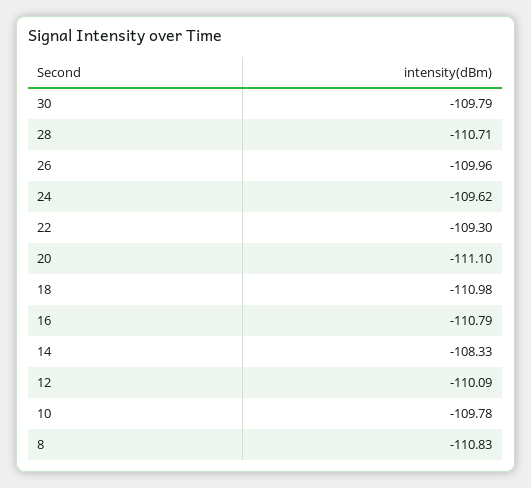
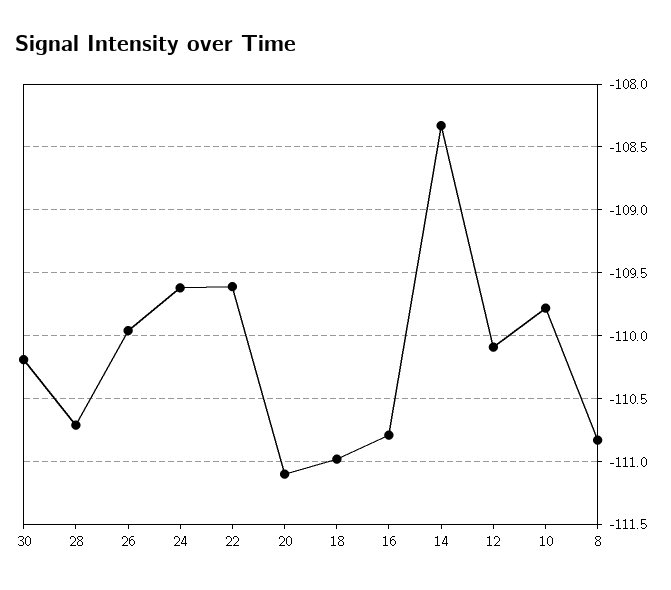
  {
-   "30": -109.79,
+   "30": -110.2,
    "28": -110.71,
    "26": -109.96,
    "24": -109.62,
-   "22": -109.3,
+   "22": -109.6,
    "20": -111.1,
    "18": -110.98,
    "16": -110.79,
    "14": -108.33,
    "12": -110.09,
    "10": -109.78,
    "8": -110.83
  }

